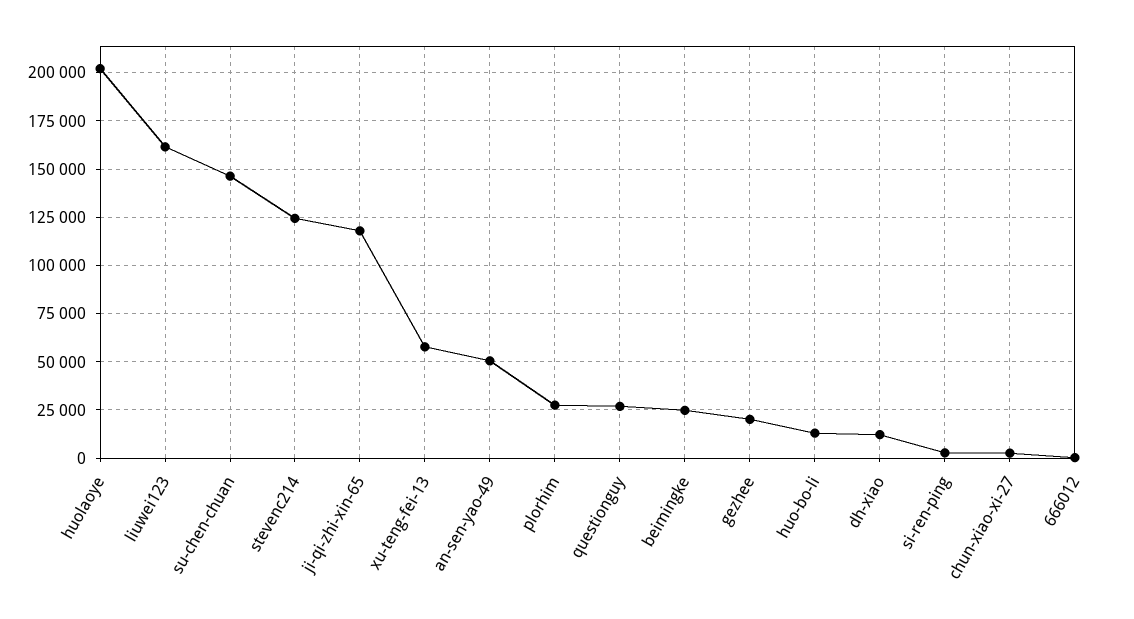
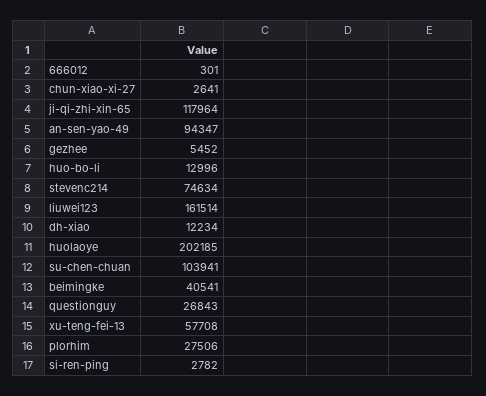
  {
    "huolaoye": 202185,
    "liuwei123": 161514,
-   "su-chen-chuan": 145000,
+   "su-chen-chuan": 103941,
-   "stevenc214": 125000,
+   "stevenc214": 74634,
    "ji-qi-zhi-xin-65": 117964,
    "xu-teng-fei-13": 57708,
-   "an-sen-yao-49": 50000,
+   "an-sen-yao-49": 94347,
    "plorhim": 27506,
    "questionguy": 26843,
-   "beimingke": 25000,
+   "beimingke": 40541,
-   "gezhee": 20000,
+   "gezhee": 5452,
    "huo-bo-li": 12996,
    "dh-xiao": 12234,
    "si-ren-ping": 2782,
    "chun-xiao-xi-27": 2641,
    "666012": 301
  }

